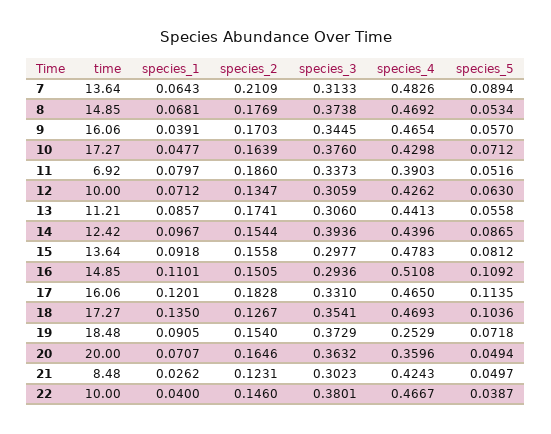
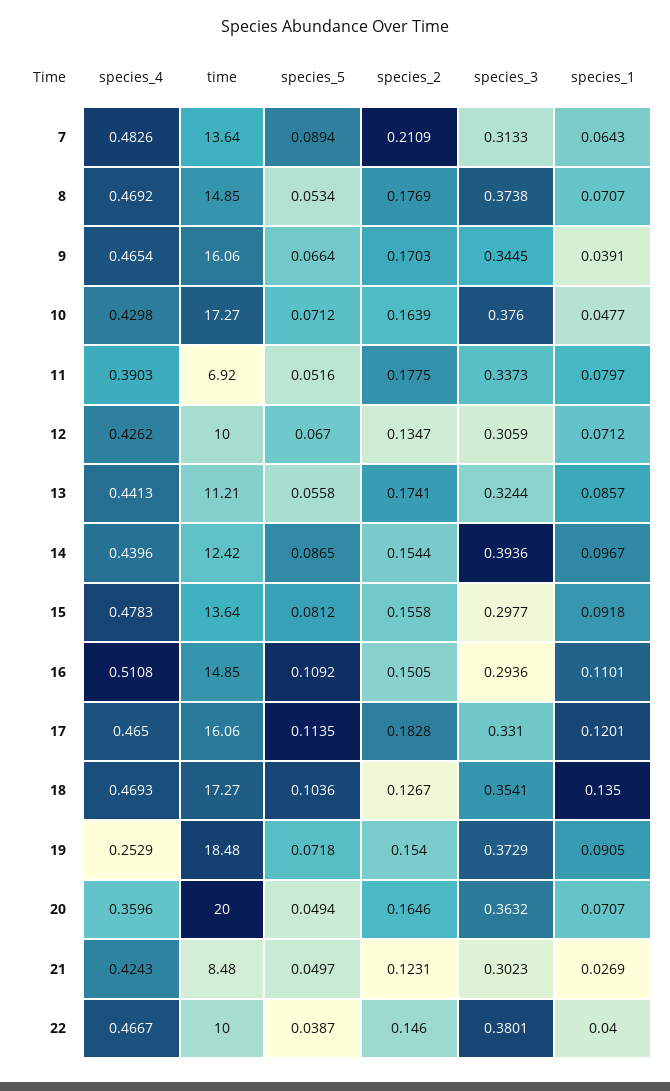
  {
    "time": {
      "7": 13.64,
      "8": 14.85,
      "9": 16.06,
      "10": 17.27,
      "11": 6.92,
      "12": 10,
      "13": 11.21,
      "14": 12.42,
      "15": 13.64,
      "16": 14.85,
      "17": 16.06,
      "18": 17.27,
      "19": 18.48,
      "20": 20,
      "21": 8.48,
      "22": 10
    },
    "species_1": {
      "7": 0.0643,
-     "8": 0.0681,
+     "8": 0.0707,
      "9": 0.0391,
      "10": 0.0477,
      "11": 0.0797,
      "12": 0.0712,
      "13": 0.0857,
      "14": 0.0967,
      "15": 0.0918,
      "16": 0.1101,
      "17": 0.1201,
      "18": 0.135,
      "19": 0.0905,
      "20": 0.0707,
-     "21": 0.0262,
+     "21": 0.0269,
      "22": 0.04
    },
    "species_2": {
      "7": 0.2109,
      "8": 0.1769,
      "9": 0.1703,
      "10": 0.1639,
-     "11": 0.186,
+     "11": 0.1775,
      "12": 0.1347,
      "13": 0.1741,
      "14": 0.1544,
      "15": 0.1558,
      "16": 0.1505,
      "17": 0.1828,
      "18": 0.1267,
      "19": 0.154,
      "20": 0.1646,
      "21": 0.1231,
      "22": 0.146
    },
    "species_3": {
      "7": 0.3133,
      "8": 0.3738,
      "9": 0.3445,
      "10": 0.376,
      "11": 0.3373,
      "12": 0.3059,
-     "13": 0.306,
+     "13": 0.3244,
      "14": 0.3936,
      "15": 0.2977,
      "16": 0.2936,
      "17": 0.331,
      "18": 0.3541,
      "19": 0.3729,
      "20": 0.3632,
      "21": 0.3023,
      "22": 0.3801
    },
    "species_4": {
      "7": 0.4826,
      "8": 0.4692,
      "9": 0.4654,
      "10": 0.4298,
      "11": 0.3903,
      "12": 0.4262,
      "13": 0.4413,
      "14": 0.4396,
      "15": 0.4783,
      "16": 0.5108,
      "17": 0.465,
      "18": 0.4693,
      "19": 0.2529,
      "20": 0.3596,
      "21": 0.4243,
      "22": 0.4667
    },
    "species_5": {
      "7": 0.0894,
      "8": 0.0534,
-     "9": 0.057,
+     "9": 0.0664,
      "10": 0.0712,
      "11": 0.0516,
-     "12": 0.063,
+     "12": 0.067,
      "13": 0.0558,
      "14": 0.0865,
      "15": 0.0812,
      "16": 0.1092,
      "17": 0.1135,
      "18": 0.1036,
      "19": 0.0718,
      "20": 0.0494,
      "21": 0.0497,
      "22": 0.0387
    }
  }

